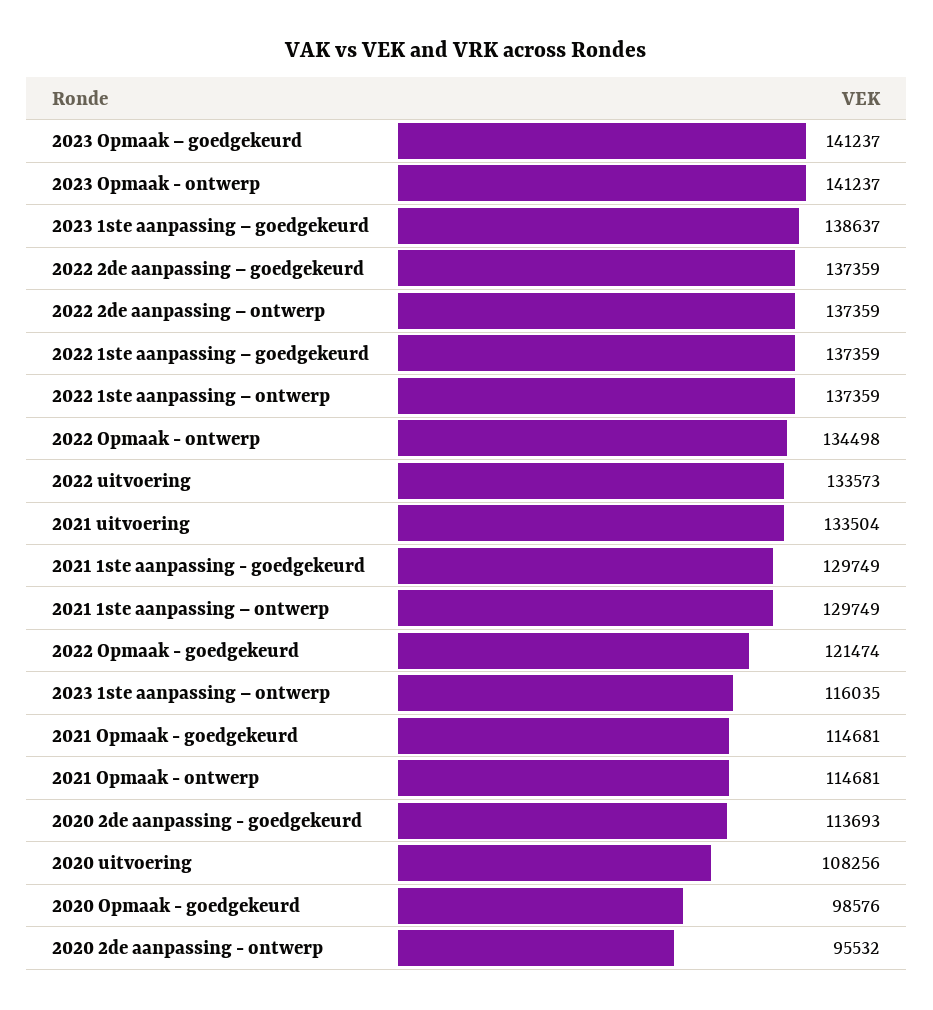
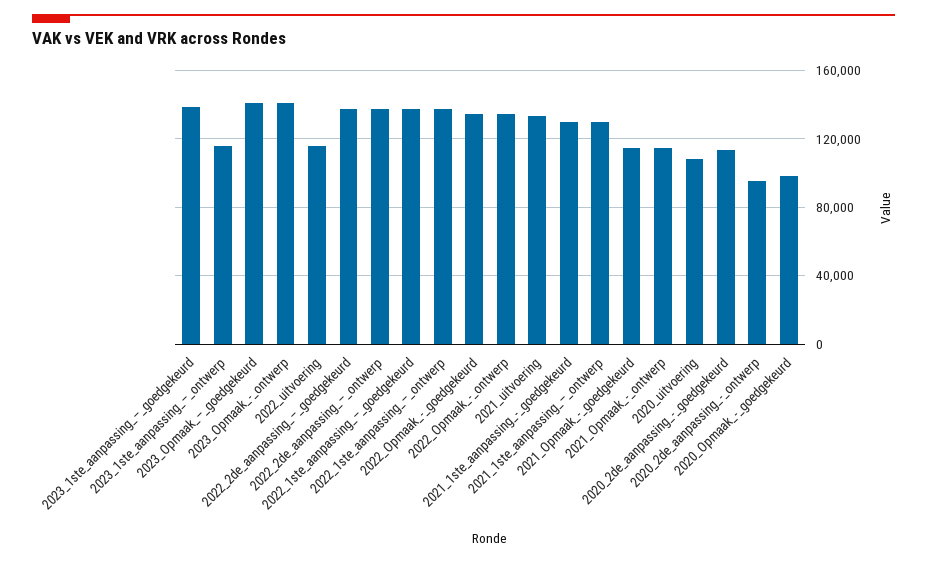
  {
    "2023 Opmaak – goedgekeurd": 141237,
    "2023 Opmaak - ontwerp": 141237,
    "2023 1ste aanpassing – goedgekeurd": 138637,
    "2022 2de aanpassing – goedgekeurd": 137359,
    "2022 2de aanpassing – ontwerp": 137359,
    "2022 1ste aanpassing – goedgekeurd": 137359,
    "2022 1ste aanpassing – ontwerp": 137359,
    "2022 Opmaak - ontwerp": 134498,
-   "2022 uitvoering": 133573,
+   "2022 uitvoering": 115000,
    "2021 uitvoering": 133504,
    "2021 1ste aanpassing - goedgekeurd": 129749,
    "2021 1ste aanpassing – ontwerp": 129749,
-   "2022 Opmaak - goedgekeurd": 121474,
+   "2022 Opmaak - goedgekeurd": 135000,
    "2023 1ste aanpassing – ontwerp": 116035,
    "2021 Opmaak - goedgekeurd": 114681,
    "2021 Opmaak - ontwerp": 114681,
    "2020 2de aanpassing - goedgekeurd": 113693,
    "2020 uitvoering": 108256,
    "2020 Opmaak - goedgekeurd": 98576,
    "2020 2de aanpassing - ontwerp": 95532
  }

